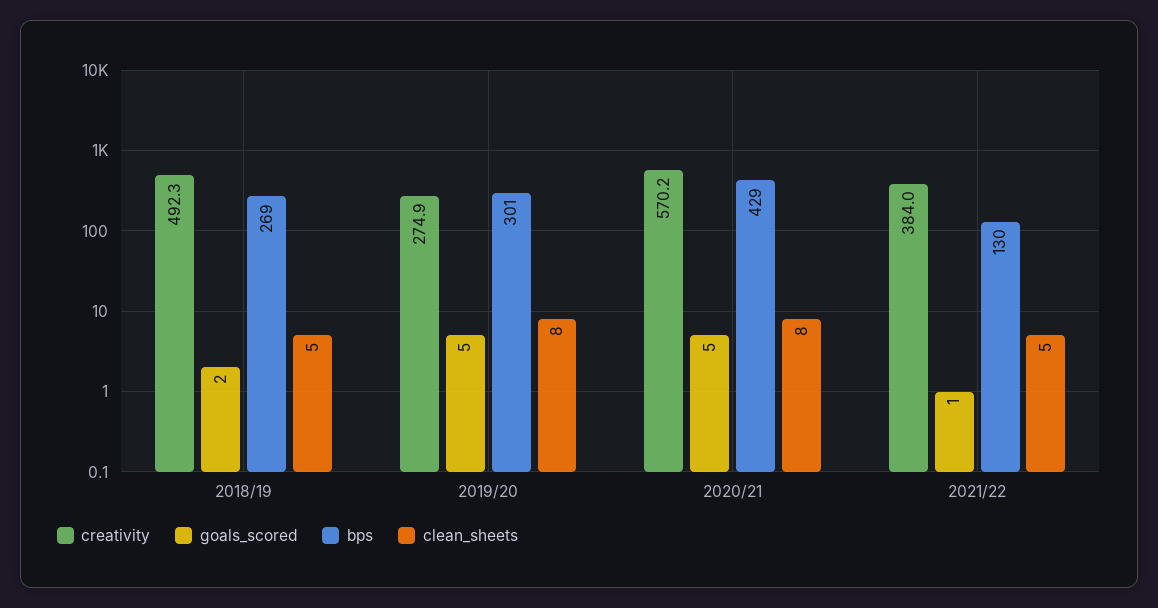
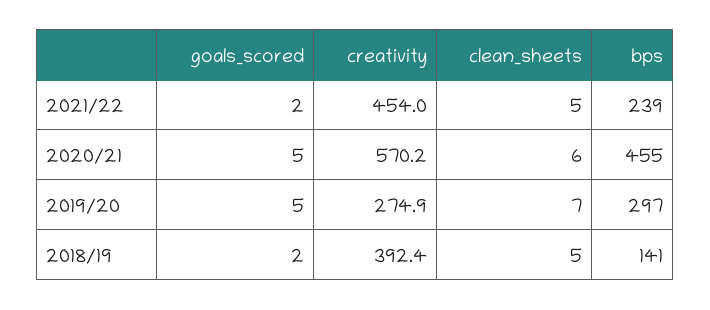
  {
    "creativity": {
-     "2018/19": 492.3,
+     "2018/19": 392.4,
      "2019/20": 274.9,
      "2020/21": 570.2,
-     "2021/22": 384
+     "2021/22": 454
    },
    "goals_scored": {
      "2018/19": 2,
      "2019/20": 5,
      "2020/21": 5,
-     "2021/22": 1
+     "2021/22": 2
    },
    "bps": {
-     "2018/19": 269,
+     "2018/19": 141,
-     "2019/20": 301,
+     "2019/20": 297,
-     "2020/21": 429,
+     "2020/21": 455,
-     "2021/22": 130
+     "2021/22": 239
    },
    "clean_sheets": {
      "2018/19": 5,
-     "2019/20": 8,
+     "2019/20": 7,
-     "2020/21": 8,
+     "2020/21": 6,
      "2021/22": 5
    }
  }

